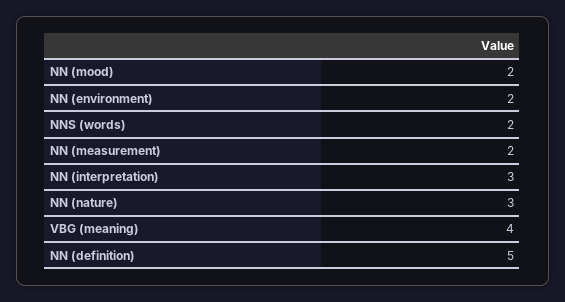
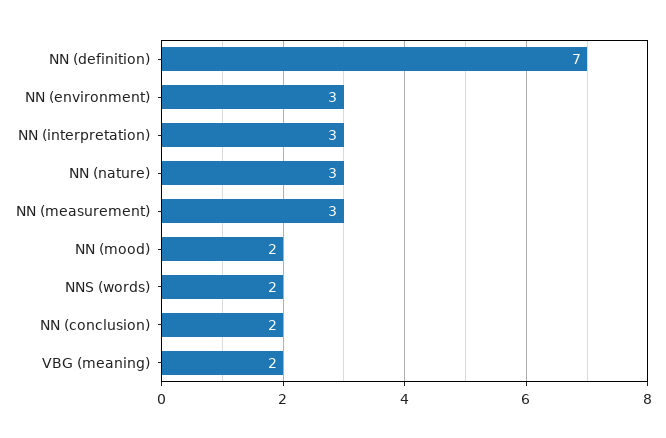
  {
    "NN (mood)": 2,
-   "NN (environment)": 2,
+   "NN (environment)": 3,
    "NNS (words)": 2,
-   "NN (measurement)": 2,
+   "NN (measurement)": 3,
    "NN (interpretation)": 3,
    "NN (nature)": 3,
-   "VBG (meaning)": 4,
+   "VBG (meaning)": 2,
-   "NN (definition)": 5
+   "NN (definition)": 7,
+   "NN (conclusion)": 2
  }

